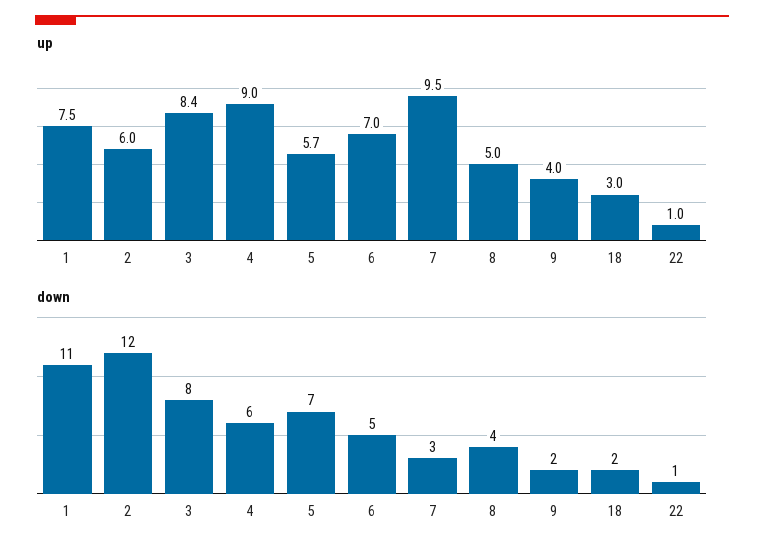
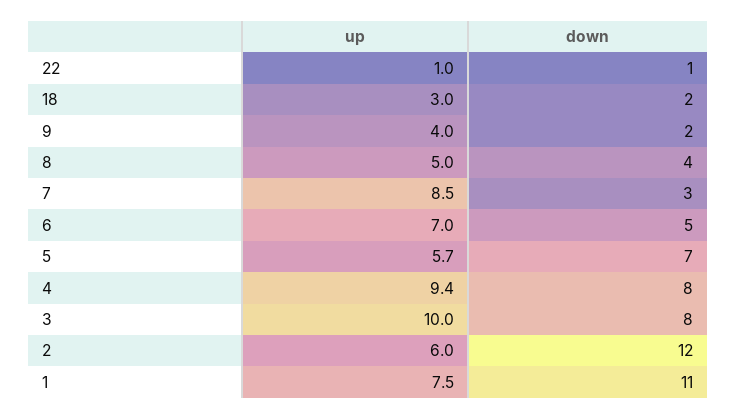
  {
    "up": {
      "1": 7.5,
      "2": 6,
-     "3": 8.4,
+     "3": 10,
-     "4": 9,
+     "4": 9.4,
      "5": 5.7,
      "6": 7,
-     "7": 9.5,
+     "7": 8.5,
      "8": 5,
      "9": 4,
      "18": 3,
      "22": 1
    },
    "down": {
      "1": 11,
      "2": 12,
      "3": 8,
-     "4": 6,
+     "4": 8,
      "5": 7,
      "6": 5,
      "7": 3,
      "8": 4,
      "9": 2,
      "18": 2,
      "22": 1
    }
  }

